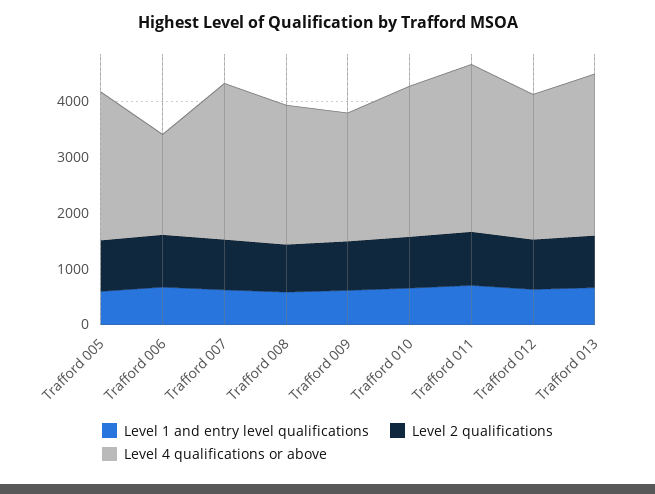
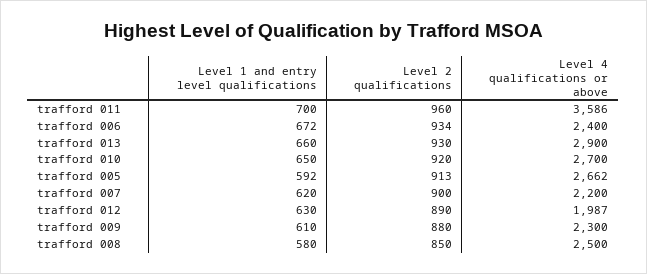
  {
    "Level 1 and entry level qualifications": {
      "Trafford 005": 592,
      "Trafford 006": 672,
      "Trafford 007": 620,
      "Trafford 008": 580,
      "Trafford 009": 610,
      "Trafford 010": 650,
      "Trafford 011": 700,
      "Trafford 012": 630,
      "Trafford 013": 660
    },
    "Level 2 qualifications": {
      "Trafford 005": 913,
      "Trafford 006": 934,
      "Trafford 007": 900,
      "Trafford 008": 850,
      "Trafford 009": 880,
      "Trafford 010": 920,
      "Trafford 011": 960,
      "Trafford 012": 890,
      "Trafford 013": 930
    },
    "Level 4 qualifications or above": {
      "Trafford 005": 2662,
-     "Trafford 006": 1800,
+     "Trafford 006": 2400,
-     "Trafford 007": 2800,
+     "Trafford 007": 2200,
      "Trafford 008": 2500,
      "Trafford 009": 2300,
      "Trafford 010": 2700,
-     "Trafford 011": 3000,
+     "Trafford 011": 3586,
-     "Trafford 012": 2600,
+     "Trafford 012": 1987,
      "Trafford 013": 2900
    }
  }

